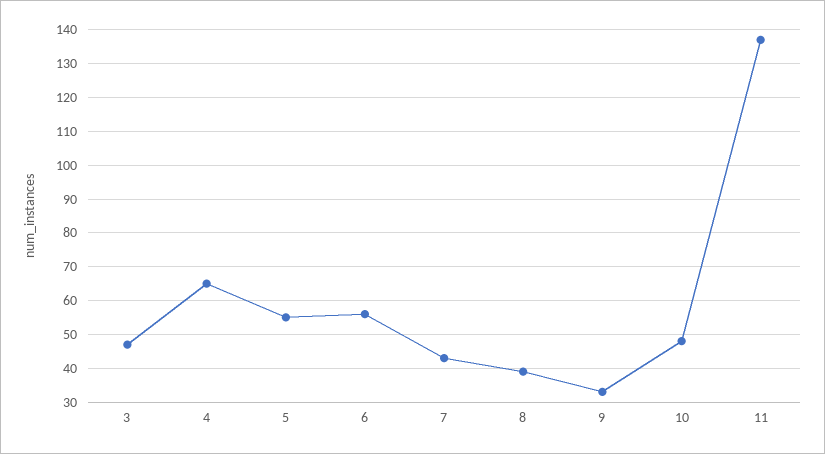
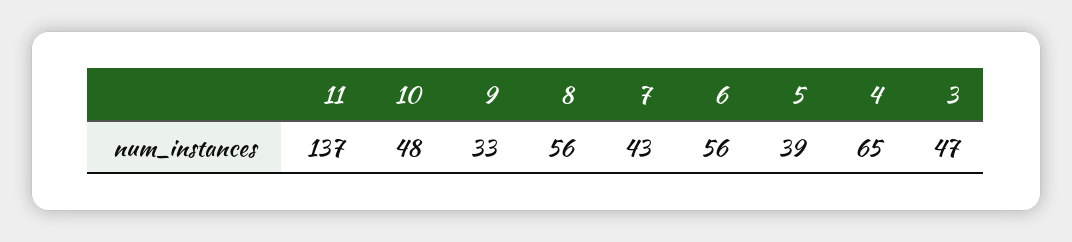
  {
    "3": 47,
    "4": 65,
-   "5": 55,
+   "5": 39,
    "6": 56,
    "7": 43,
-   "8": 40,
+   "8": 56,
    "9": 33,
    "10": 48,
    "11": 137
  }

